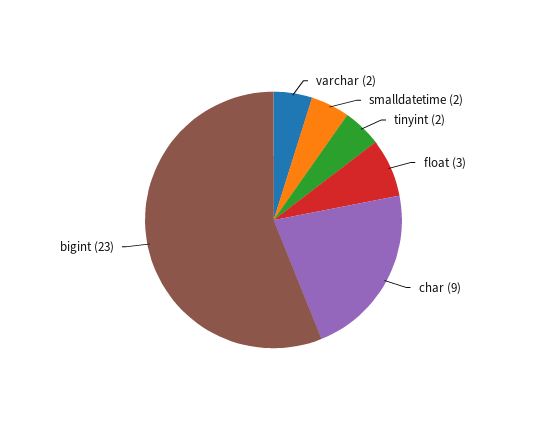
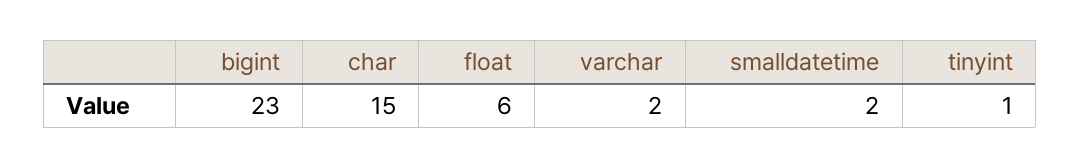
  {
    "varchar": 2,
    "smalldatetime": 2,
-   "tinyint": 2,
+   "tinyint": 1,
-   "float": 3,
+   "float": 6,
-   "char": 9,
+   "char": 15,
    "bigint": 23
  }

